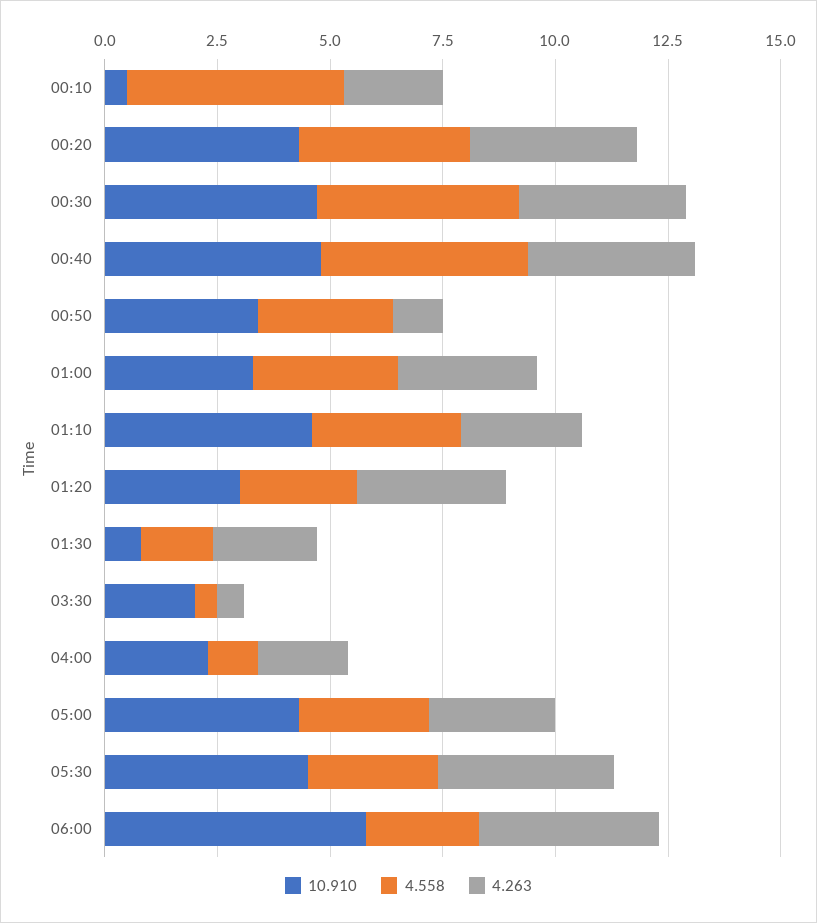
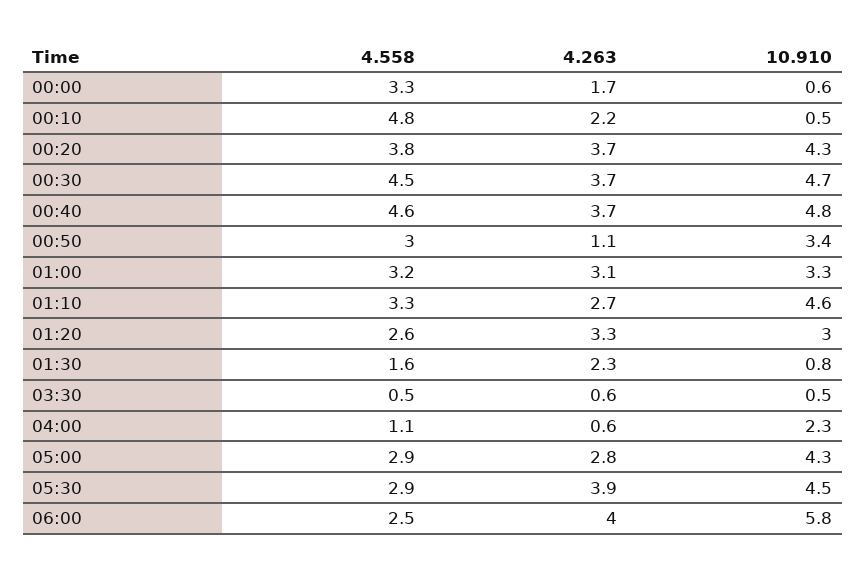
  {
    "10.910": {
      "00:10": 0.5,
      "00:20": 4.3,
      "00:30": 4.7,
      "00:40": 4.8,
      "00:50": 3.4,
      "01:00": 3.3,
      "01:10": 4.6,
      "01:20": 3,
      "01:30": 0.8,
-     "03:30": 2,
+     "03:30": 0.5,
      "04:00": 2.3,
      "05:00": 4.3,
      "05:30": 4.5,
-     "06:00": 5.8
+     "06:00": 5.8,
+     "00:00": 0.6
    },
    "4.558": {
      "00:10": 4.8,
      "00:20": 3.8,
      "00:30": 4.5,
      "00:40": 4.6,
      "00:50": 3,
      "01:00": 3.2,
      "01:10": 3.3,
      "01:20": 2.6,
      "01:30": 1.6,
      "03:30": 0.5,
      "04:00": 1.1,
      "05:00": 2.9,
      "05:30": 2.9,
-     "06:00": 2.5
+     "06:00": 2.5,
+     "00:00": 3.3
    },
    "4.263": {
      "00:10": 2.2,
      "00:20": 3.7,
      "00:30": 3.7,
      "00:40": 3.7,
      "00:50": 1.1,
      "01:00": 3.1,
      "01:10": 2.7,
      "01:20": 3.3,
      "01:30": 2.3,
      "03:30": 0.6,
-     "04:00": 2,
+     "04:00": 0.6,
      "05:00": 2.8,
      "05:30": 3.9,
-     "06:00": 4
+     "06:00": 4,
+     "00:00": 1.7
    }
  }

